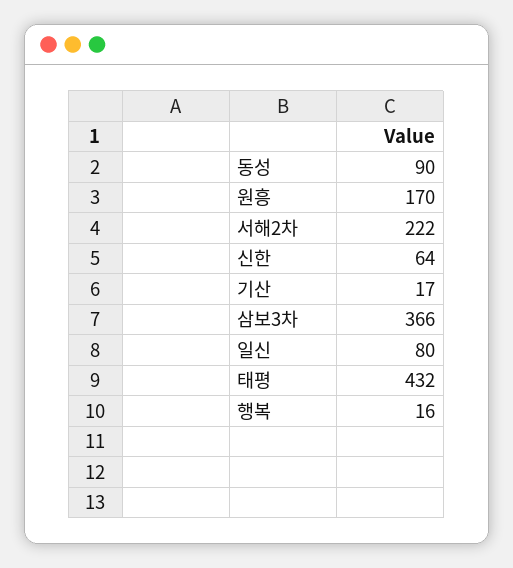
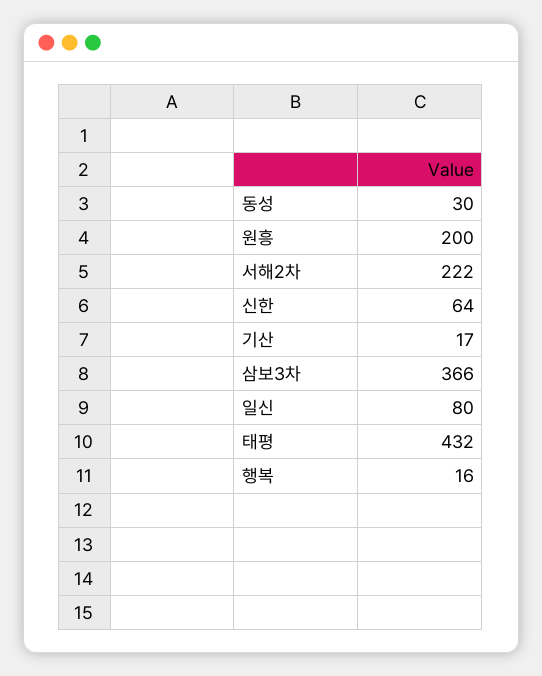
  {
-   "동성": 90,
+   "동성": 30,
-   "원흥": 170,
+   "원흥": 200,
    "서해2차": 222,
    "신한": 64,
    "기산": 17,
    "삼보3차": 366,
    "일신": 80,
    "태평": 432,
    "행복": 16
  }

